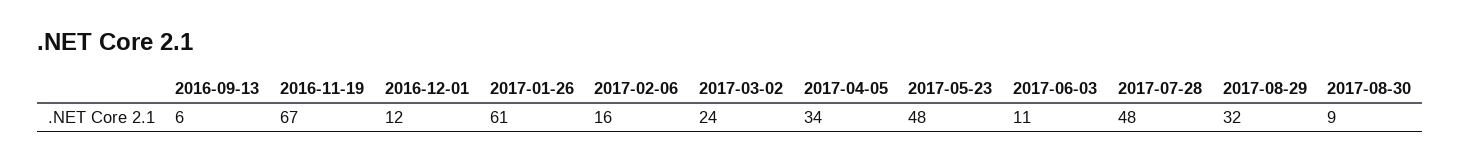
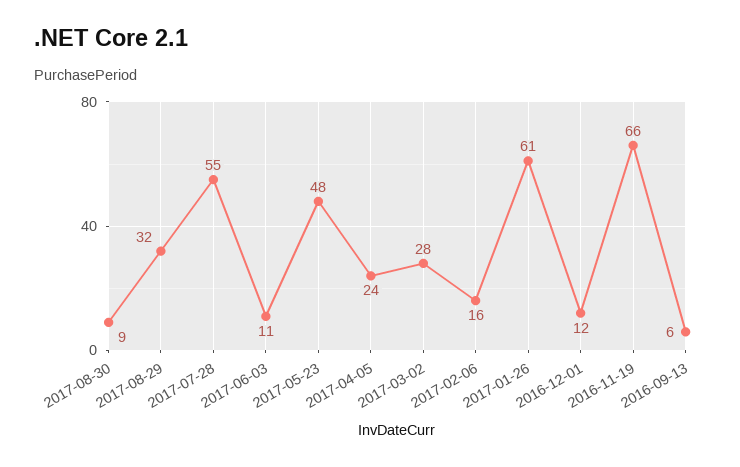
  {
    "2016-09-13": 6,
-   "2016-11-19": 67,
+   "2016-11-19": 66,
    "2016-12-01": 12,
    "2017-01-26": 61,
    "2017-02-06": 16,
-   "2017-03-02": 24,
+   "2017-03-02": 28,
-   "2017-04-05": 34,
+   "2017-04-05": 24,
    "2017-05-23": 48,
    "2017-06-03": 11,
-   "2017-07-28": 48,
+   "2017-07-28": 55,
    "2017-08-29": 32,
    "2017-08-30": 9
  }

